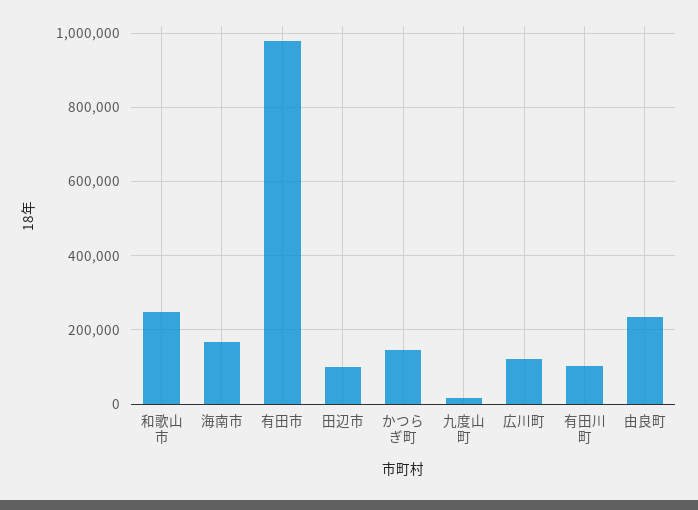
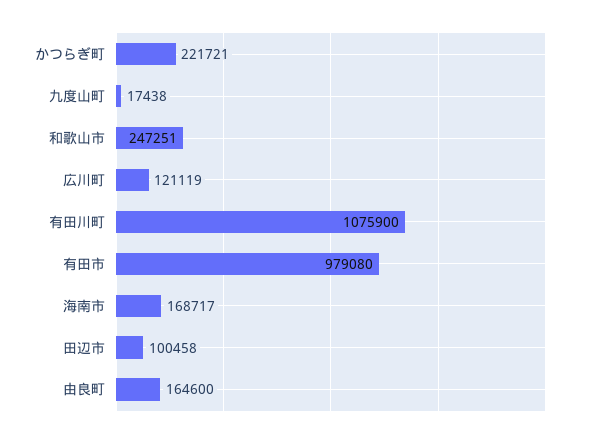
  {
    "和歌山市": 247251,
    "海南市": 168717,
    "有田市": 979080,
    "田辺市": 100458,
-   "かつらぎ町": 140000,
+   "かつらぎ町": 221721,
    "九度山町": 17438,
    "広川町": 121119,
-   "有田川町": 100000,
+   "有田川町": 1075900,
-   "由良町": 240000
+   "由良町": 164600
  }

